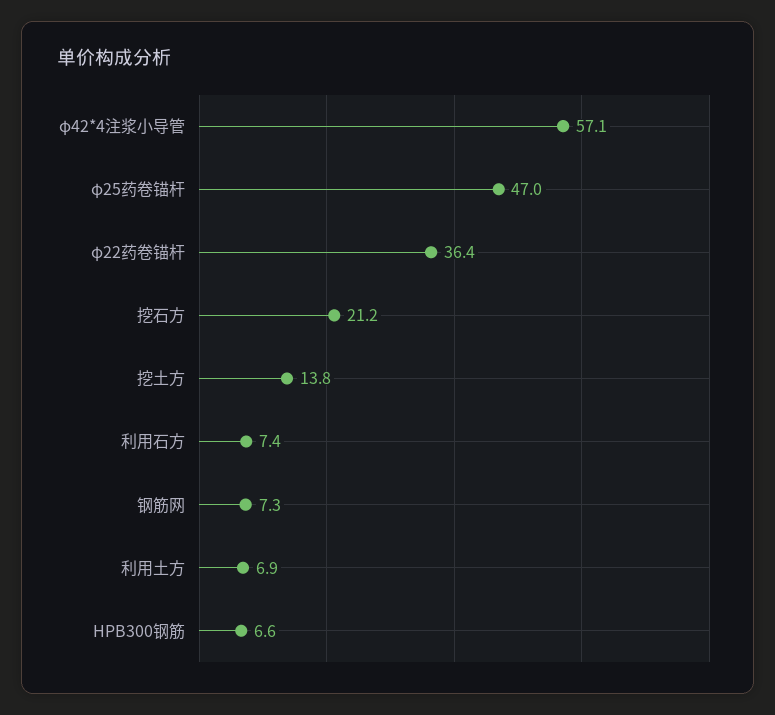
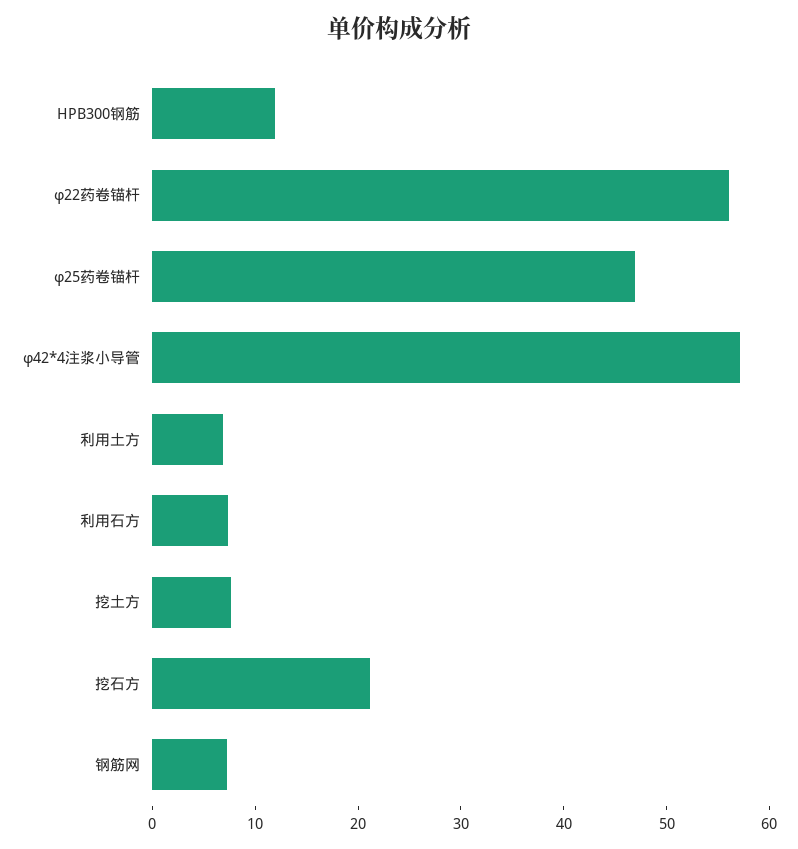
  {
    "φ42*4注浆小导管": 57.1,
    "φ25药卷锚杆": 47,
-   "φ22药卷锚杆": 36.4,
+   "φ22药卷锚杆": 56,
    "挖石方": 21.2,
-   "挖土方": 13.8,
+   "挖土方": 8,
    "利用石方": 7.4,
    "钢筋网": 7.3,
    "利用土方": 6.9,
-   "HPB300钢筋": 6.6
+   "HPB300钢筋": 12
  }

